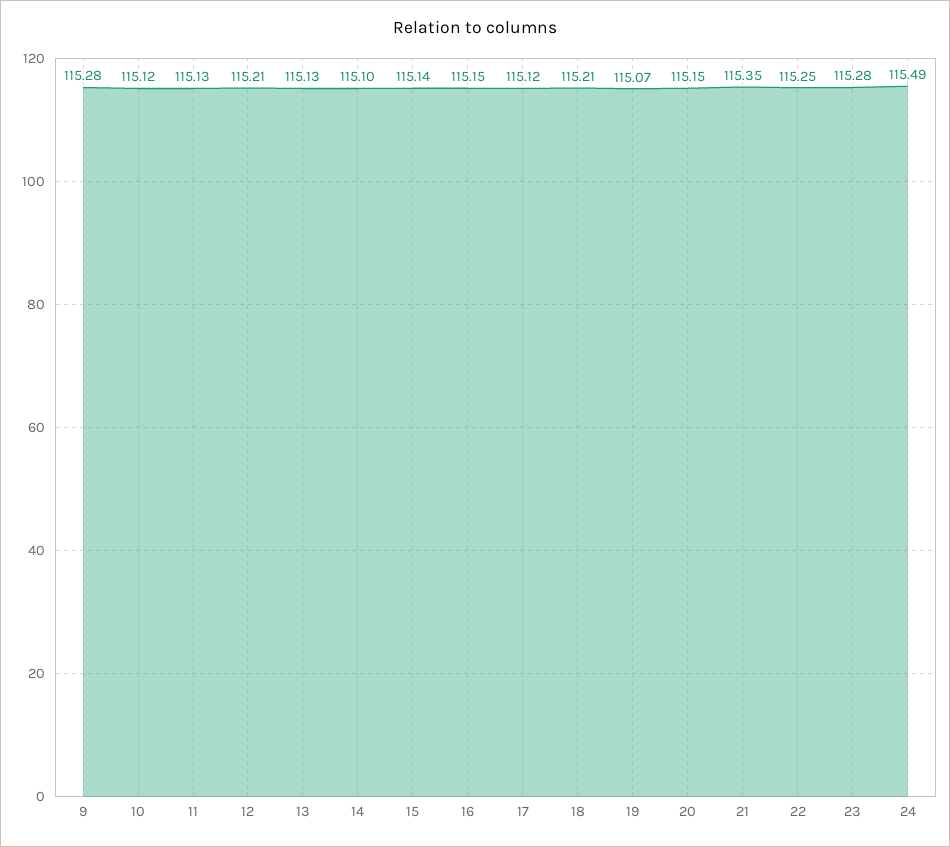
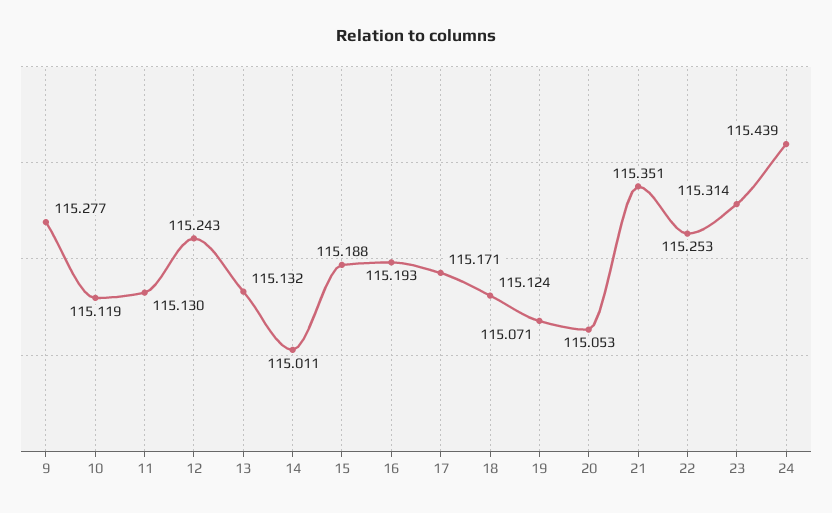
  {
    "9": 115.277,
    "10": 115.119,
    "11": 115.13,
-   "12": 115.21,
+   "12": 115.243,
    "13": 115.132,
-   "14": 115.1,
+   "14": 115.011,
-   "15": 115.14,
+   "15": 115.188,
-   "16": 115.15,
+   "16": 115.193,
-   "17": 115.12,
+   "17": 115.171,
-   "18": 115.21,
+   "18": 115.124,
    "19": 115.071,
-   "20": 115.15,
+   "20": 115.053,
    "21": 115.351,
    "22": 115.253,
-   "23": 115.28,
+   "23": 115.314,
-   "24": 115.49
+   "24": 115.439
  }

